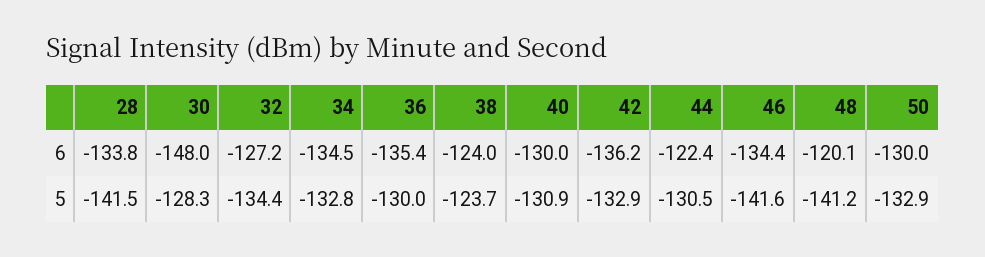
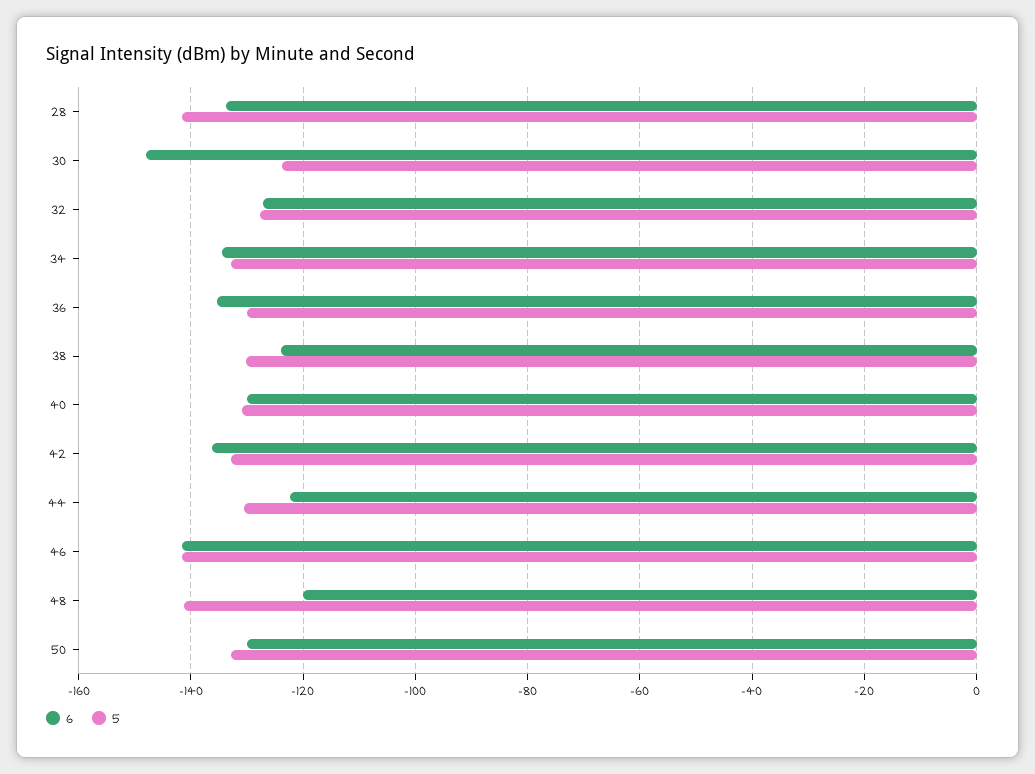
  {
    "6": {
      "28": -133.8,
      "30": -148,
      "32": -127.2,
      "34": -134.5,
      "36": -135.4,
      "38": -124,
      "40": -130,
      "42": -136.2,
      "44": -122.4,
-     "46": -134.4,
+     "46": -142,
      "48": -120.1,
      "50": -130
    },
    "5": {
      "28": -141.5,
-     "30": -128.3,
+     "30": -124,
-     "32": -134.4,
+     "32": -128,
      "34": -132.8,
      "36": -130,
-     "38": -123.7,
+     "38": -130,
      "40": -130.9,
      "42": -132.9,
      "44": -130.5,
      "46": -141.6,
      "48": -141.2,
      "50": -132.9
    }
  }

